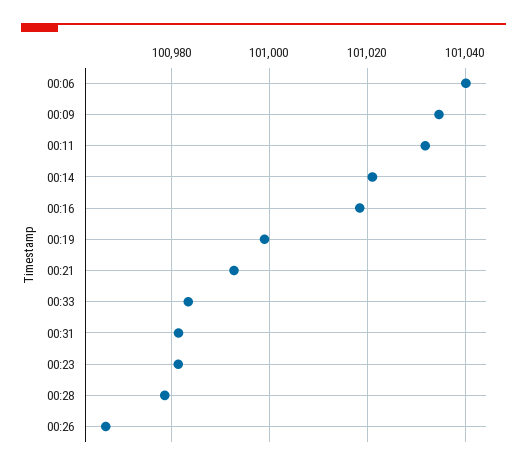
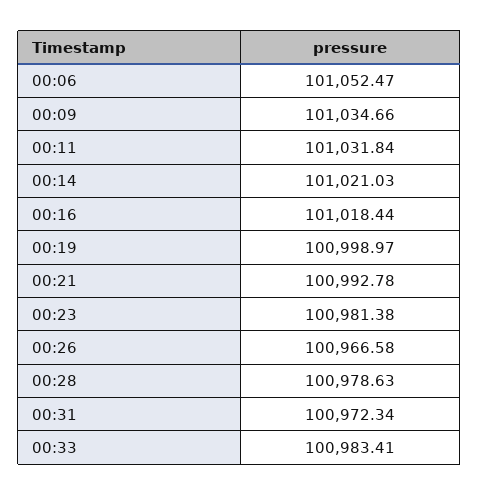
  {
-   "00:06": 101040,
+   "00:06": 101052.47,
    "00:09": 101034.66,
    "00:11": 101031.84,
    "00:14": 101021.03,
    "00:16": 101018.44,
    "00:19": 100998.97,
    "00:21": 100992.78,
    "00:33": 100983.41,
-   "00:31": 100982,
+   "00:31": 100972.34,
    "00:23": 100981.38,
    "00:28": 100978.63,
    "00:26": 100966.58
  }

